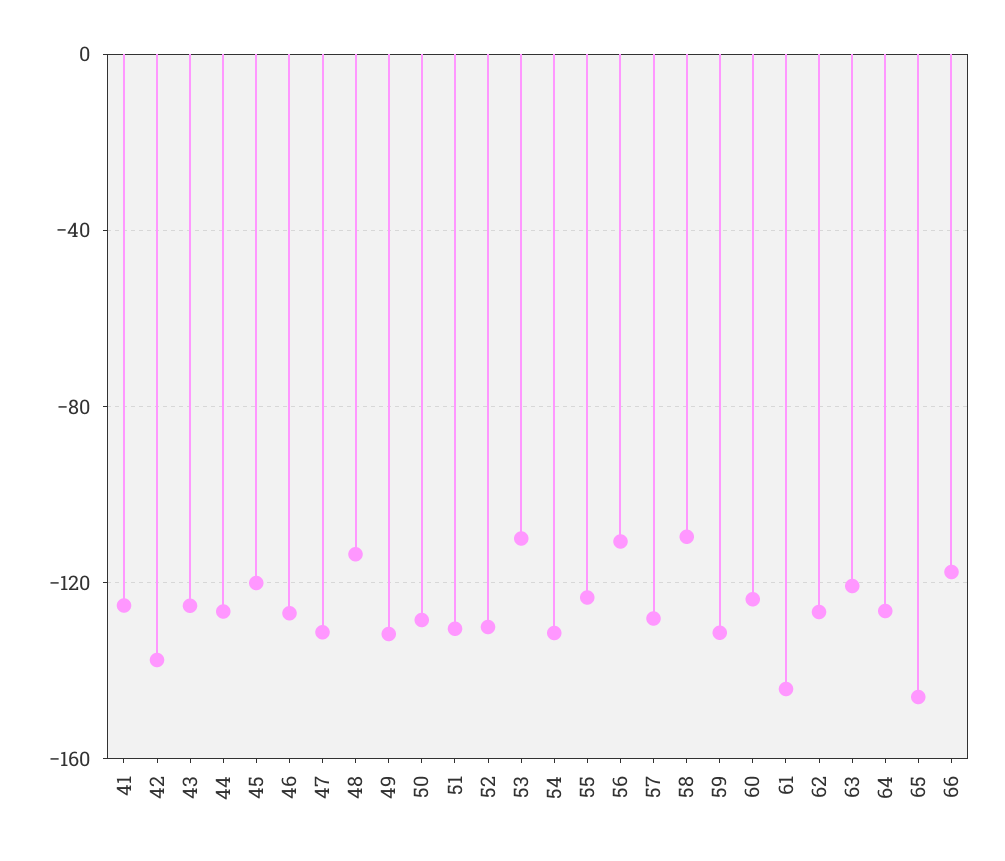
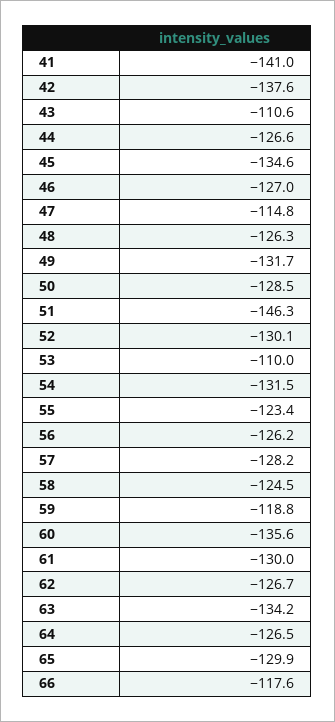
  {
-   "41": -125,
+   "41": -141,
    "42": -137.6,
-   "43": -125,
+   "43": -110.6,
    "44": -126.6,
-   "45": -120,
+   "45": -134.6,
    "46": -127,
-   "47": -130,
+   "47": -114.8,
-   "48": -115,
+   "48": -126.3,
    "49": -131.7,
    "50": -128.5,
-   "51": -130,
+   "51": -146.3,
    "52": -130.1,
    "53": -110,
    "54": -131.5,
    "55": -123.4,
-   "56": -110,
+   "56": -126.2,
    "57": -128.2,
-   "58": -110,
+   "58": -124.5,
-   "59": -130,
+   "59": -118.8,
-   "60": -125,
+   "60": -135.6,
-   "61": -145,
+   "61": -130,
    "62": -126.7,
-   "63": -120,
+   "63": -134.2,
    "64": -126.5,
-   "65": -145,
+   "65": -129.9,
    "66": -117.6
  }

